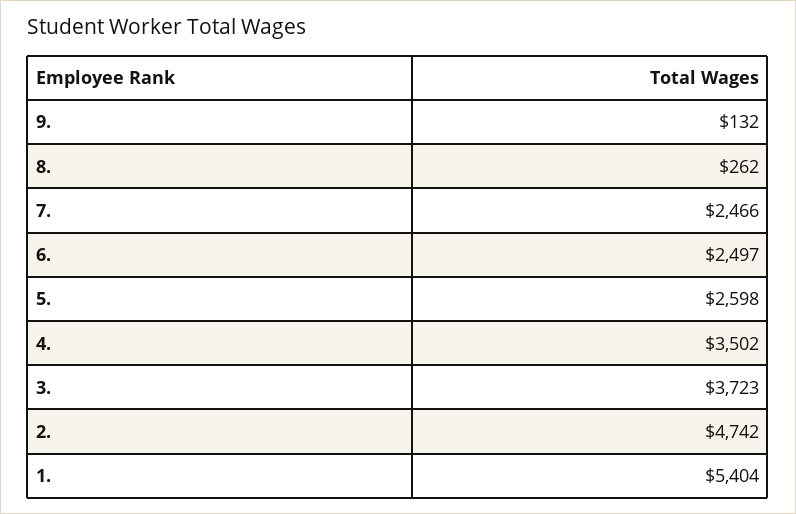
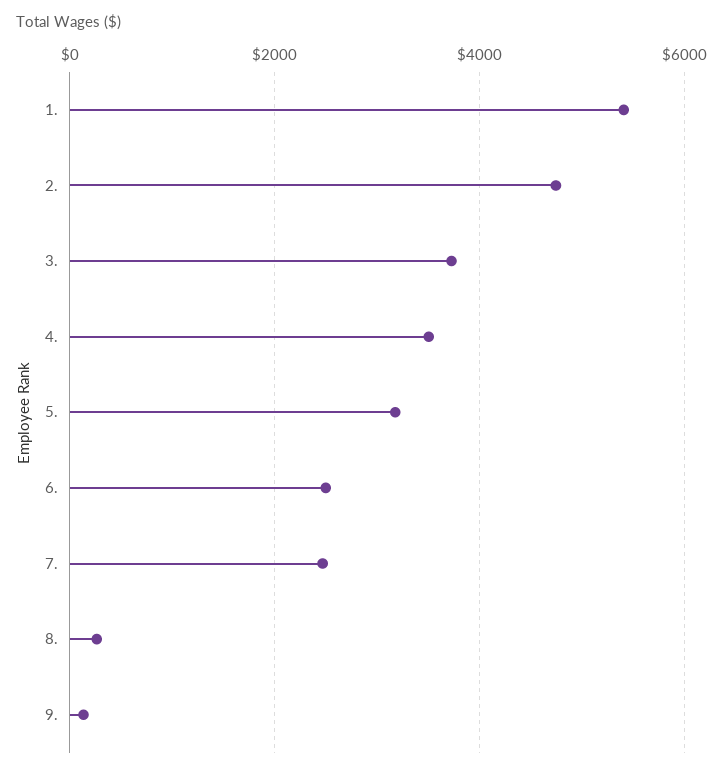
  {
    "9.": 132,
    "8.": 262,
    "7.": 2466,
    "6.": 2497,
-   "5.": 2598,
+   "5.": 3200,
    "4.": 3502,
    "3.": 3723,
    "2.": 4742,
    "1.": 5404
  }

